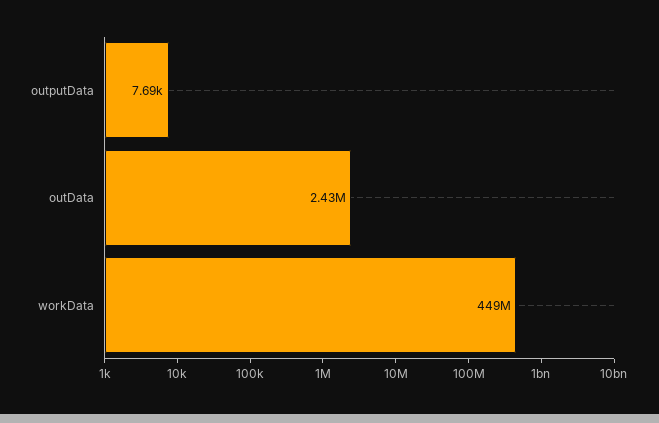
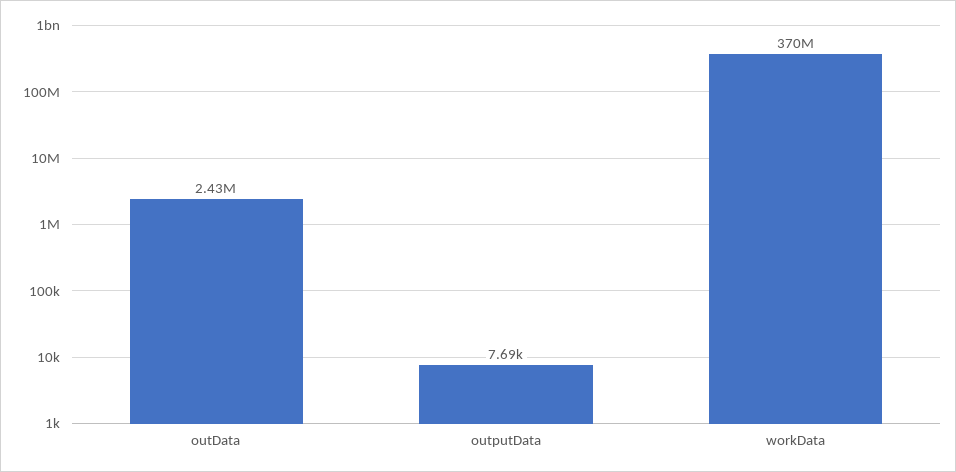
  {
    "outputData": 7690,
    "outData": 2430000,
-   "workData": 449000000
+   "workData": 370000000
  }

